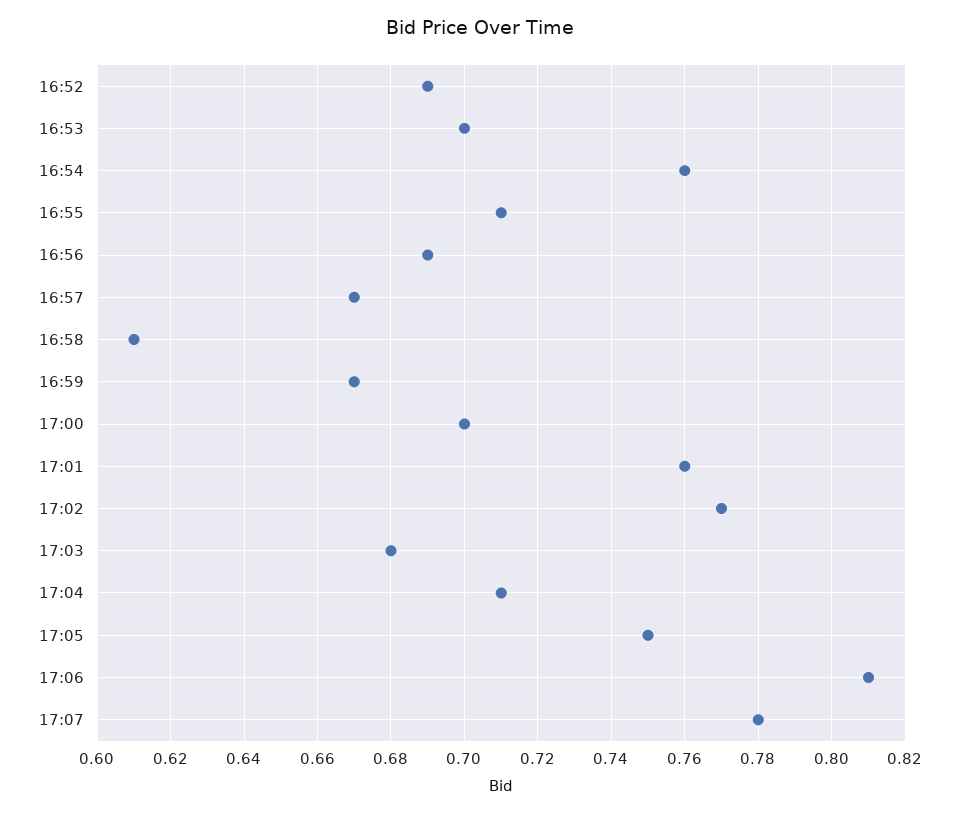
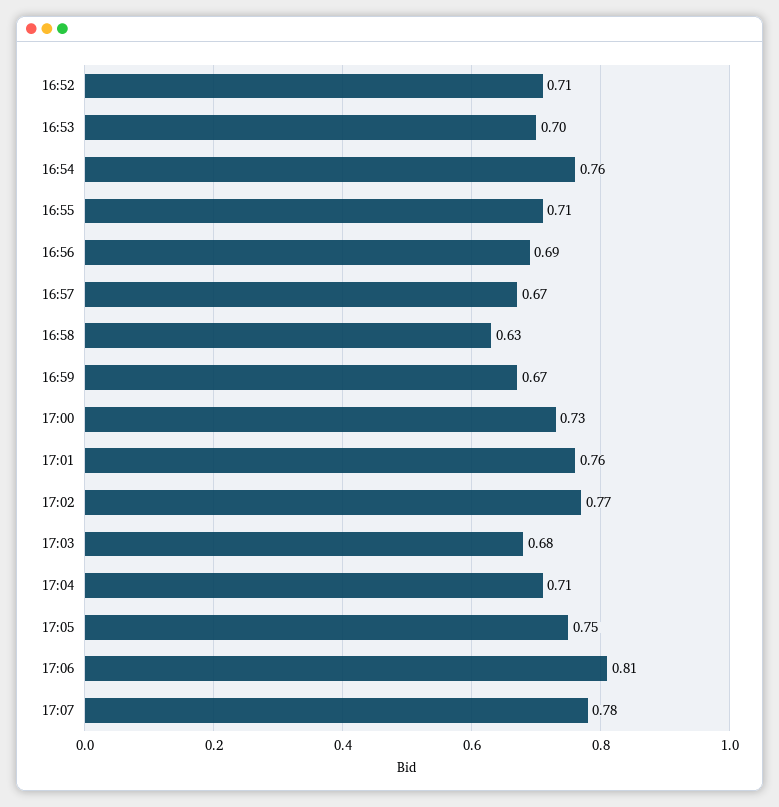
  {
-   "16:52": 0.69,
+   "16:52": 0.71,
    "16:53": 0.7,
    "16:54": 0.76,
    "16:55": 0.71,
    "16:56": 0.69,
    "16:57": 0.67,
-   "16:58": 0.61,
+   "16:58": 0.63,
    "16:59": 0.67,
-   "17:00": 0.7,
+   "17:00": 0.73,
    "17:01": 0.76,
    "17:02": 0.77,
    "17:03": 0.68,
    "17:04": 0.71,
    "17:05": 0.75,
    "17:06": 0.81,
    "17:07": 0.78
  }

